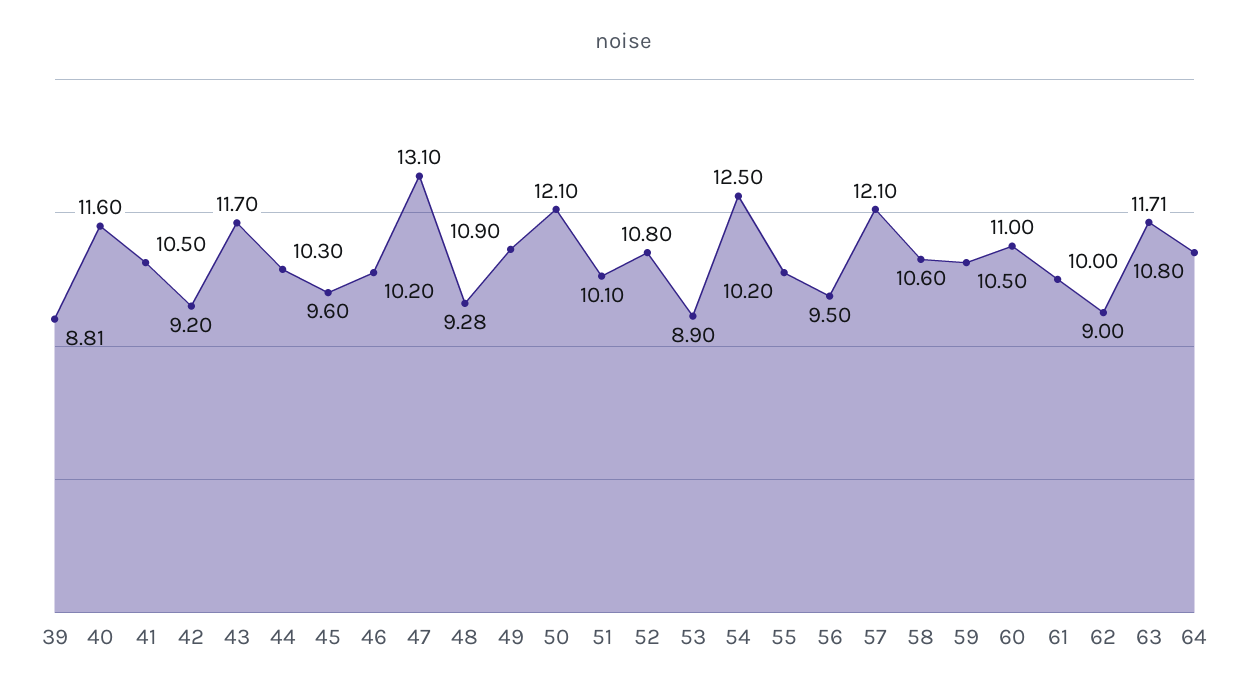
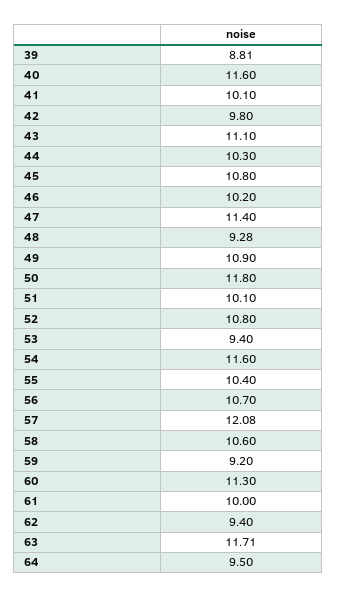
  {
    "39": 8.81,
    "40": 11.6,
-   "41": 10.5,
+   "41": 10.1,
-   "42": 9.2,
+   "42": 9.8,
-   "43": 11.7,
+   "43": 11.1,
    "44": 10.3,
-   "45": 9.6,
+   "45": 10.8,
    "46": 10.2,
-   "47": 13.1,
+   "47": 11.4,
    "48": 9.28,
    "49": 10.9,
-   "50": 12.1,
+   "50": 11.8,
    "51": 10.1,
    "52": 10.8,
-   "53": 8.9,
+   "53": 9.4,
-   "54": 12.5,
+   "54": 11.6,
-   "55": 10.2,
+   "55": 10.4,
-   "56": 9.5,
+   "56": 10.7,
-   "57": 12.1,
+   "57": 12.08,
    "58": 10.6,
-   "59": 10.5,
+   "59": 9.2,
-   "60": 11,
+   "60": 11.3,
    "61": 10,
-   "62": 9,
+   "62": 9.4,
    "63": 11.71,
-   "64": 10.8
+   "64": 9.5
  }

